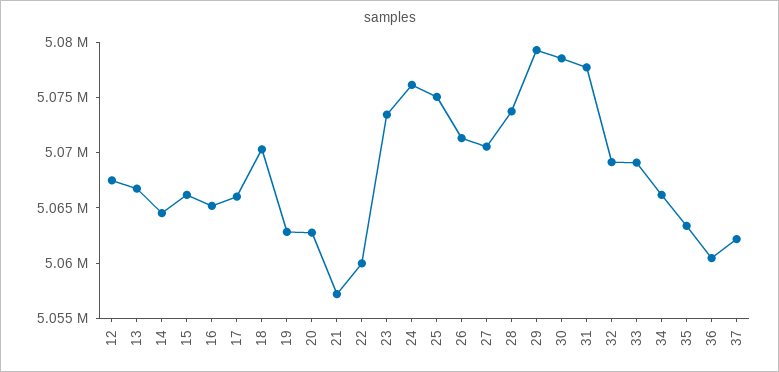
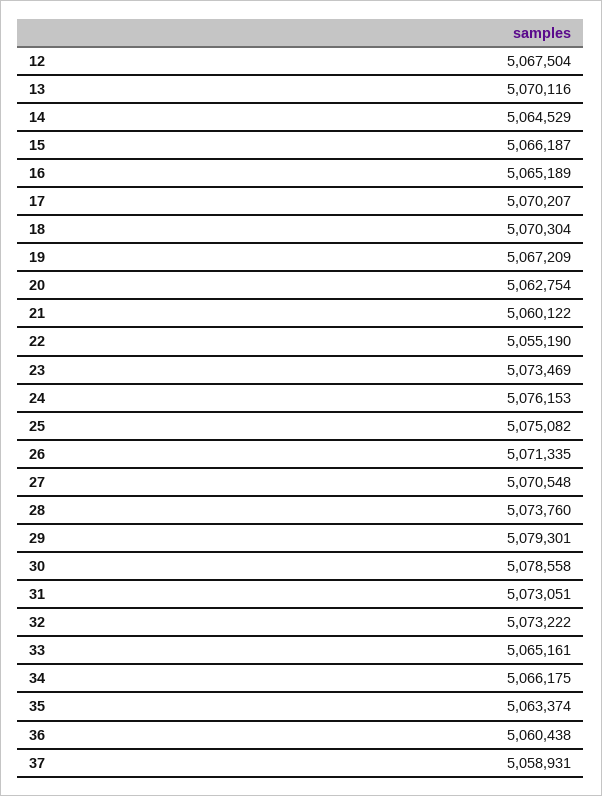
  {
    "12": 5067504,
-   "13": 5067000,
+   "13": 5070116,
    "14": 5064529,
    "15": 5066187,
    "16": 5065189,
-   "17": 5066000,
+   "17": 5070207,
    "18": 5070304,
-   "19": 5063000,
+   "19": 5067209,
    "20": 5062754,
-   "21": 5057000,
+   "21": 5060122,
-   "22": 5060000,
+   "22": 5055190,
    "23": 5073469,
    "24": 5076153,
    "25": 5075082,
    "26": 5071335,
    "27": 5070548,
    "28": 5073760,
    "29": 5079301,
    "30": 5078558,
-   "31": 5078000,
+   "31": 5073051,
-   "32": 5069000,
+   "32": 5073222,
-   "33": 5069000,
+   "33": 5065161,
    "34": 5066175,
    "35": 5063374,
    "36": 5060438,
-   "37": 5062000
+   "37": 5058931
  }

